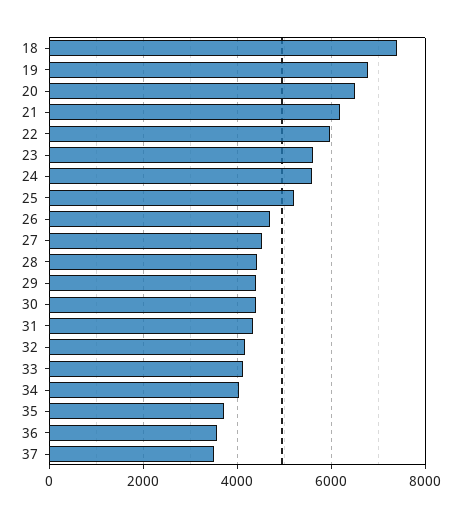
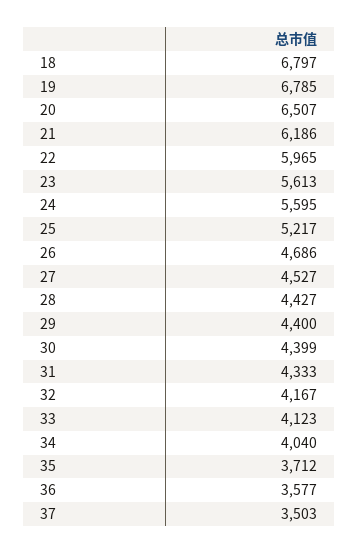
  {
-   "18": 7400,
+   "18": 6797,
    "19": 6785,
    "20": 6507,
    "21": 6186,
    "22": 5965,
    "23": 5613,
    "24": 5595,
    "25": 5217,
    "26": 4686,
    "27": 4527,
    "28": 4427,
    "29": 4400,
    "30": 4399,
    "31": 4333,
    "32": 4167,
    "33": 4123,
    "34": 4040,
    "35": 3712,
    "36": 3577,
    "37": 3503
  }

